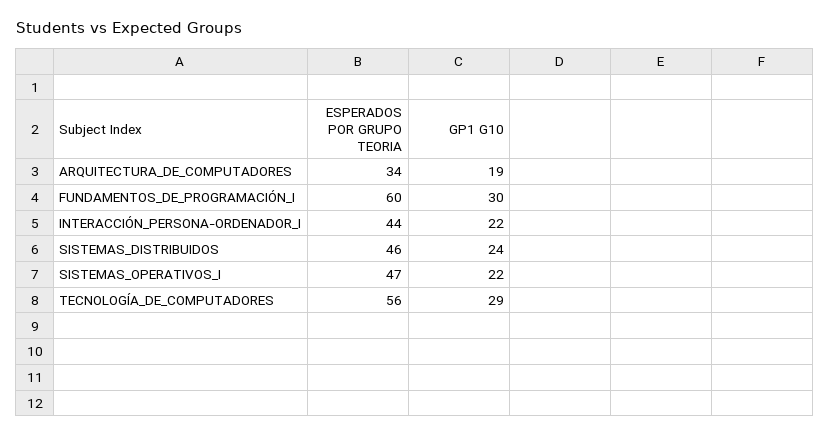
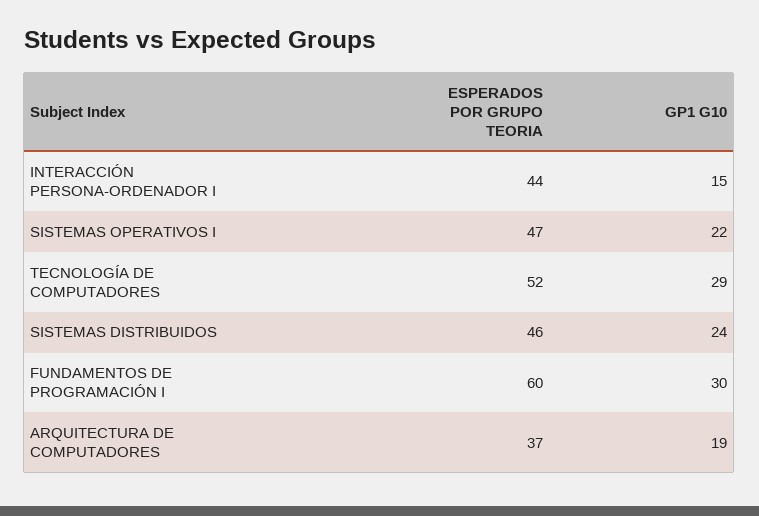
  {
    "ESPERADOS POR GRUPO TEORIA": {
-     "ARQUITECTURA_DE_COMPUTADORES": 34,
+     "ARQUITECTURA_DE_COMPUTADORES": 37,
      "FUNDAMENTOS_DE_PROGRAMACIÓN_I": 60,
      "INTERACCIÓN_PERSONA-ORDENADOR_I": 44,
      "SISTEMAS_DISTRIBUIDOS": 46,
      "SISTEMAS_OPERATIVOS_I": 47,
-     "TECNOLOGÍA_DE_COMPUTADORES": 56
+     "TECNOLOGÍA_DE_COMPUTADORES": 52
    },
    "GP1 G10": {
      "ARQUITECTURA_DE_COMPUTADORES": 19,
      "FUNDAMENTOS_DE_PROGRAMACIÓN_I": 30,
-     "INTERACCIÓN_PERSONA-ORDENADOR_I": 22,
+     "INTERACCIÓN_PERSONA-ORDENADOR_I": 15,
      "SISTEMAS_DISTRIBUIDOS": 24,
      "SISTEMAS_OPERATIVOS_I": 22,
      "TECNOLOGÍA_DE_COMPUTADORES": 29
    }
  }

